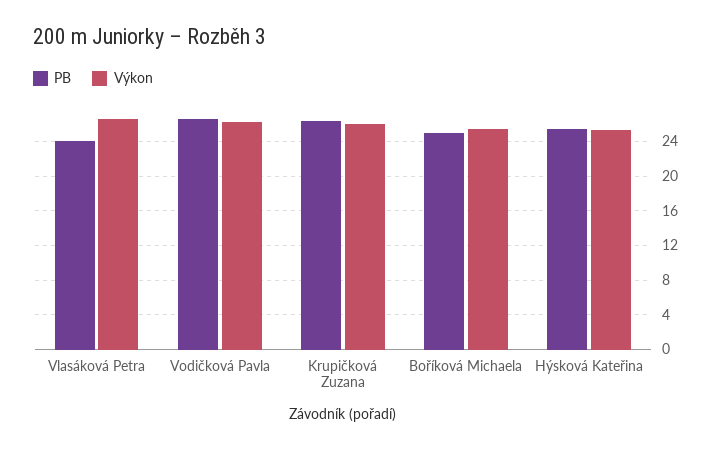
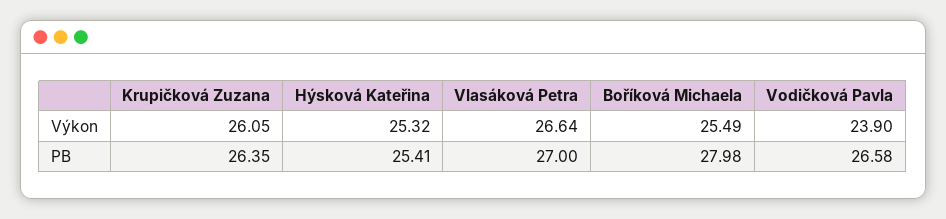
  {
    "PB": {
-     "Vlasáková Petra": 24,
+     "Vlasáková Petra": 27,
      "Vodičková Pavla": 26.58,
      "Krupičková Zuzana": 26.35,
-     "Boříková Michaela": 25,
+     "Boříková Michaela": 27.98,
      "Hýsková Kateřina": 25.41
    },
    "Výkon": {
      "Vlasáková Petra": 26.64,
-     "Vodičková Pavla": 26,
+     "Vodičková Pavla": 23.9,
      "Krupičková Zuzana": 26.05,
      "Boříková Michaela": 25.49,
      "Hýsková Kateřina": 25.32
    }
  }

